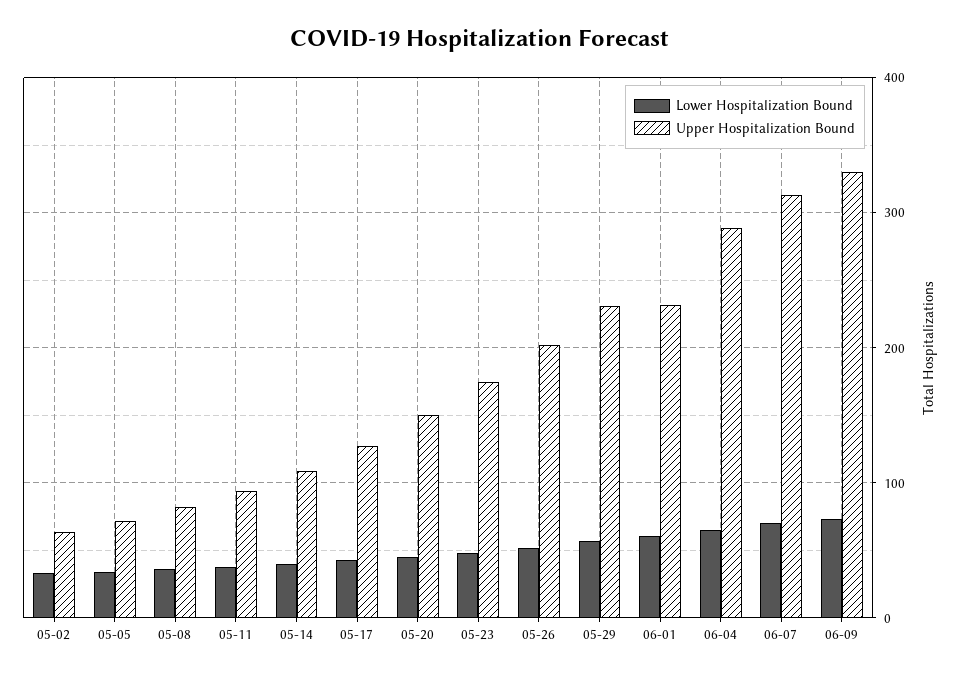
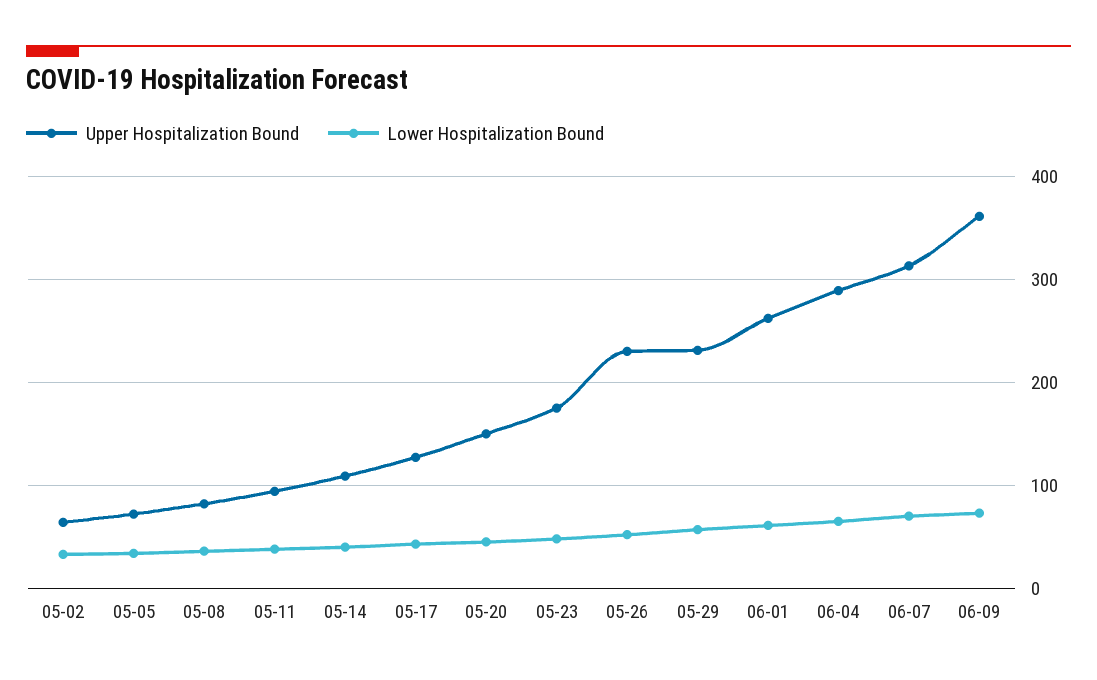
  {
    "Lower Hospitalization Bound": {
      "05-02": 30,
      "05-05": 30,
      "05-08": 40,
      "05-11": 40,
      "05-14": 40,
      "05-17": 40,
      "05-20": 50,
      "05-23": 50,
      "05-26": 50,
      "05-29": 60,
      "06-01": 60,
      "06-04": 70,
      "06-07": 70,
      "06-09": 70
    },
    "Upper Hospitalization Bound": {
      "05-02": 60,
      "05-05": 70,
      "05-08": 80,
      "05-11": 90,
      "05-14": 110,
      "05-17": 130,
      "05-20": 150,
      "05-23": 180,
-     "05-26": 200,
+     "05-26": 230,
      "05-29": 230,
-     "06-01": 230,
+     "06-01": 260,
      "06-04": 290,
      "06-07": 310,
-     "06-09": 330
+     "06-09": 360
    }
  }

